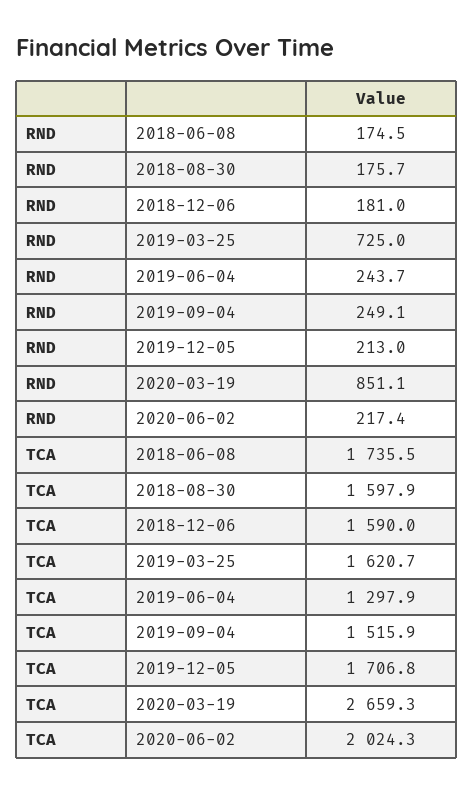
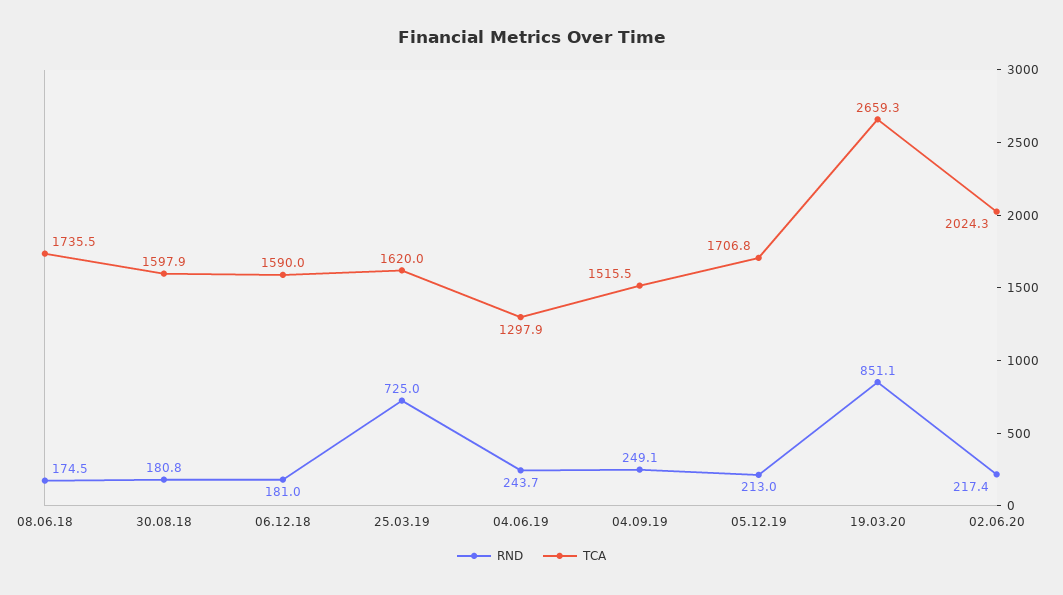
  {
    "RND": {
      "2018-06-08": 174.5,
-     "2018-08-30": 175.7,
+     "2018-08-30": 180.8,
      "2018-12-06": 181,
      "2019-03-25": 725,
      "2019-06-04": 243.7,
      "2019-09-04": 249.1,
      "2019-12-05": 213,
      "2020-03-19": 851.1,
      "2020-06-02": 217.4
    },
    "TCA": {
      "2018-06-08": 1735.5,
      "2018-08-30": 1597.9,
      "2018-12-06": 1590,
-     "2019-03-25": 1620.7,
+     "2019-03-25": 1620,
      "2019-06-04": 1297.9,
-     "2019-09-04": 1515.9,
+     "2019-09-04": 1515.5,
      "2019-12-05": 1706.8,
      "2020-03-19": 2659.3,
      "2020-06-02": 2024.3
    }
  }

